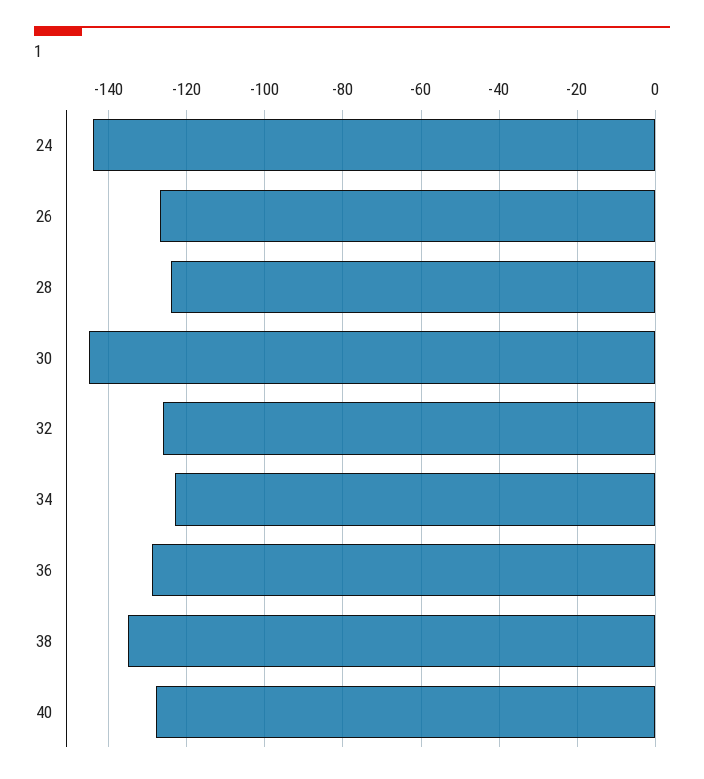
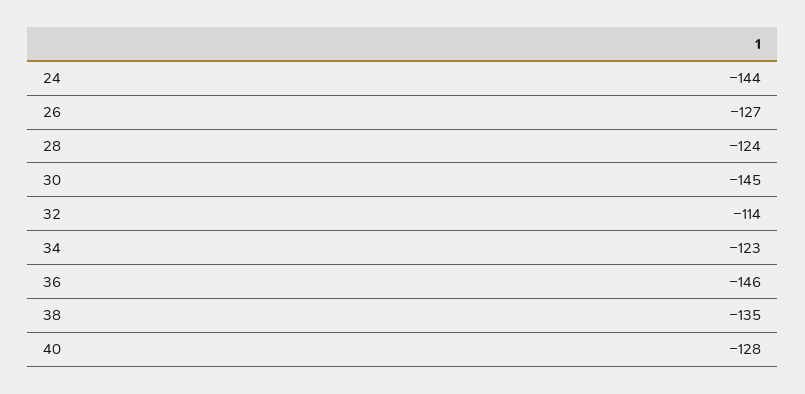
  {
    "24": -144,
    "26": -127,
    "28": -124,
    "30": -145,
-   "32": -125,
+   "32": -114,
    "34": -123,
-   "36": -130,
+   "36": -146,
    "38": -135,
    "40": -128
  }

